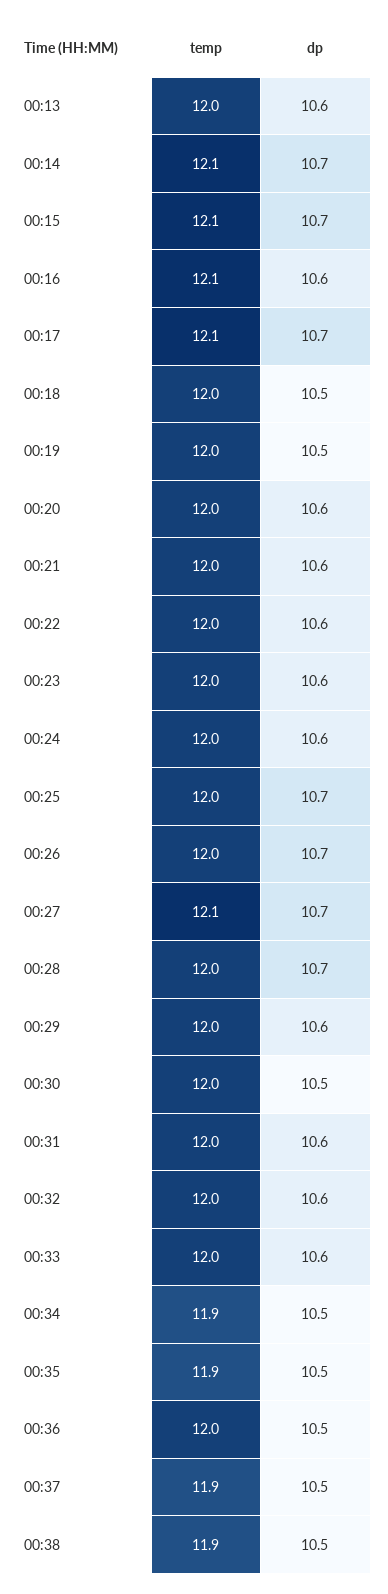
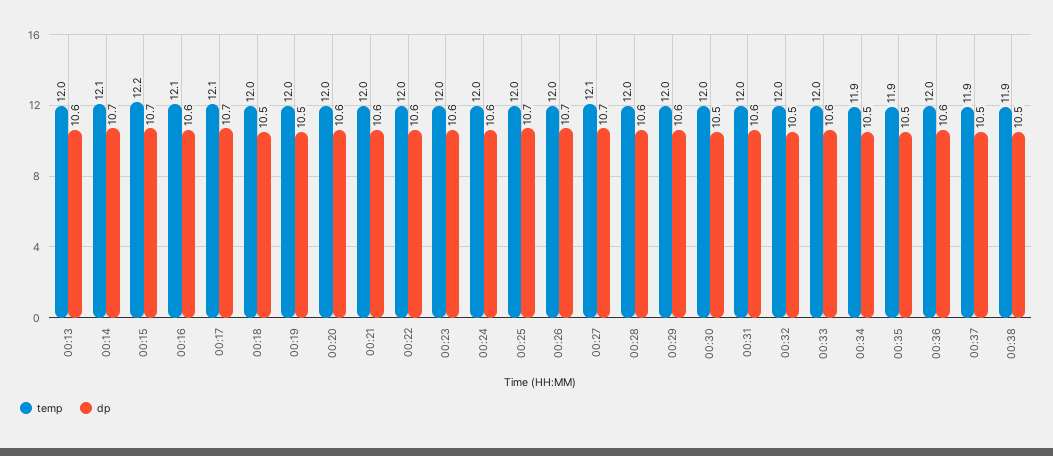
  {
    "temp": {
      "00:13": 12,
      "00:14": 12.1,
-     "00:15": 12.1,
+     "00:15": 12.2,
      "00:16": 12.1,
      "00:17": 12.1,
      "00:18": 12,
      "00:19": 12,
      "00:20": 12,
      "00:21": 12,
      "00:22": 12,
      "00:23": 12,
      "00:24": 12,
      "00:25": 12,
      "00:26": 12,
      "00:27": 12.1,
      "00:28": 12,
      "00:29": 12,
      "00:30": 12,
      "00:31": 12,
      "00:32": 12,
      "00:33": 12,
      "00:34": 11.9,
      "00:35": 11.9,
      "00:36": 12,
      "00:37": 11.9,
      "00:38": 11.9
    },
    "dp": {
      "00:13": 10.6,
      "00:14": 10.7,
      "00:15": 10.7,
      "00:16": 10.6,
      "00:17": 10.7,
      "00:18": 10.5,
      "00:19": 10.5,
      "00:20": 10.6,
      "00:21": 10.6,
      "00:22": 10.6,
      "00:23": 10.6,
      "00:24": 10.6,
      "00:25": 10.7,
      "00:26": 10.7,
      "00:27": 10.7,
-     "00:28": 10.7,
+     "00:28": 10.6,
      "00:29": 10.6,
      "00:30": 10.5,
      "00:31": 10.6,
-     "00:32": 10.6,
+     "00:32": 10.5,
      "00:33": 10.6,
      "00:34": 10.5,
      "00:35": 10.5,
-     "00:36": 10.5,
+     "00:36": 10.6,
      "00:37": 10.5,
      "00:38": 10.5
    }
  }

